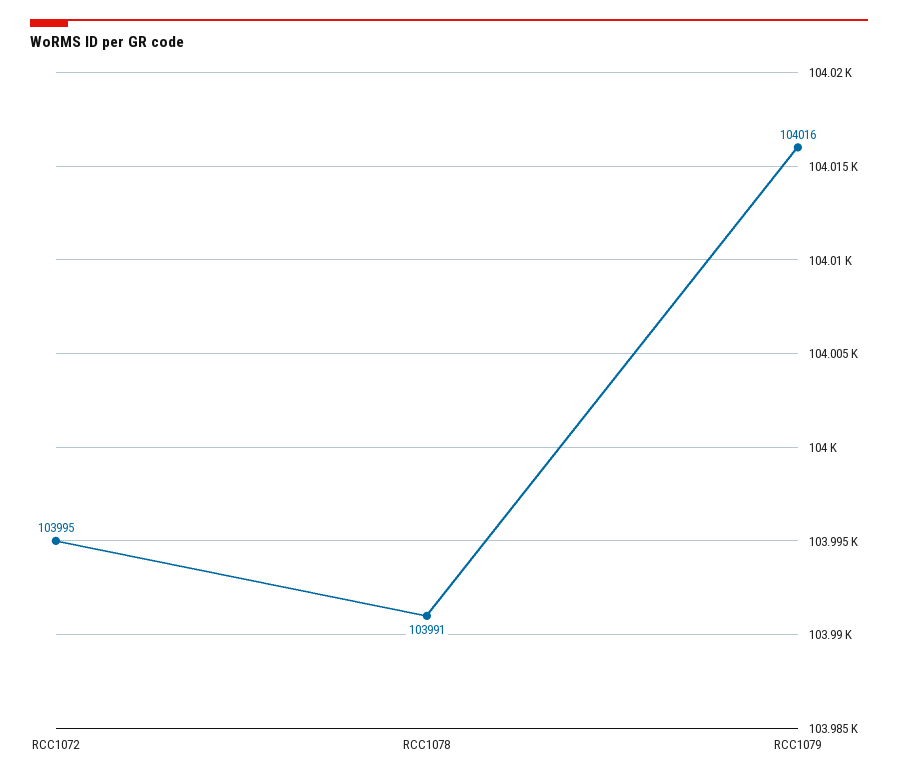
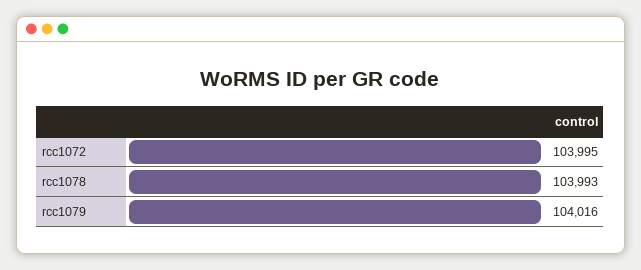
  {
    "RCC1072": 103995,
-   "RCC1078": 103991,
+   "RCC1078": 103993,
    "RCC1079": 104016
  }

